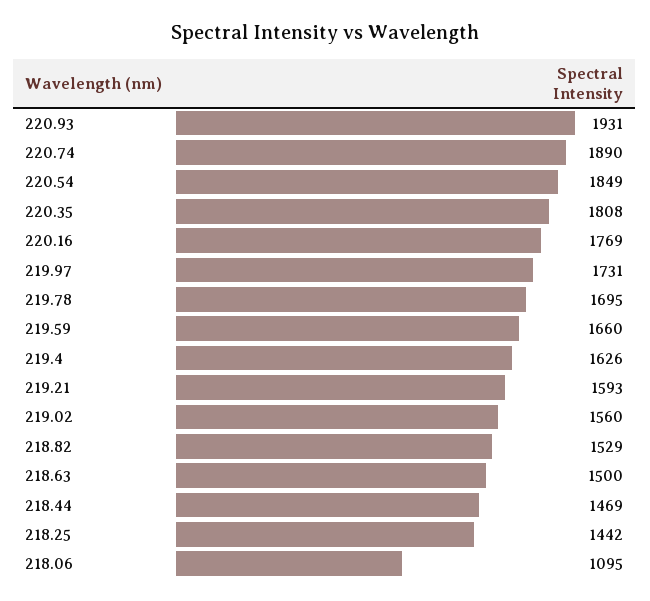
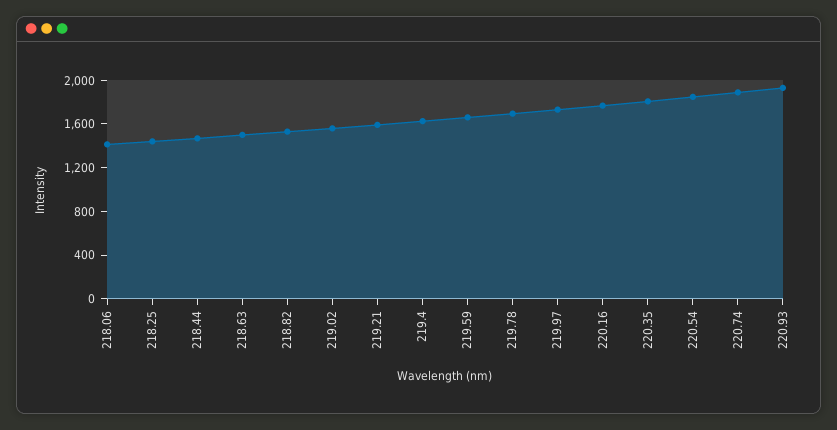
  {
    "220.93": 1931,
    "220.74": 1890,
    "220.54": 1849,
    "220.35": 1808,
    "220.16": 1769,
    "219.97": 1731,
    "219.78": 1695,
    "219.59": 1660,
    "219.4": 1626,
    "219.21": 1593,
    "219.02": 1560,
    "218.82": 1529,
    "218.63": 1500,
    "218.44": 1469,
    "218.25": 1442,
-   "218.06": 1095
+   "218.06": 1400
  }

